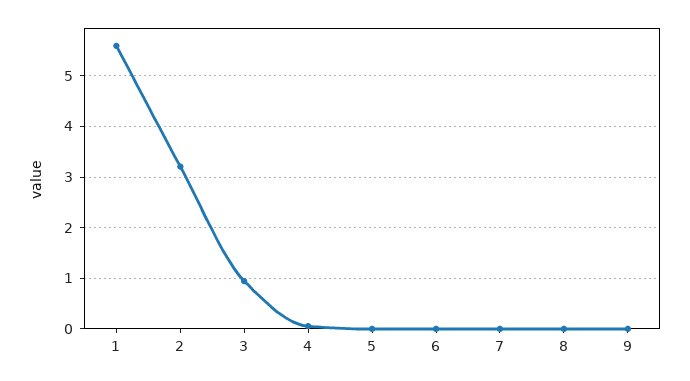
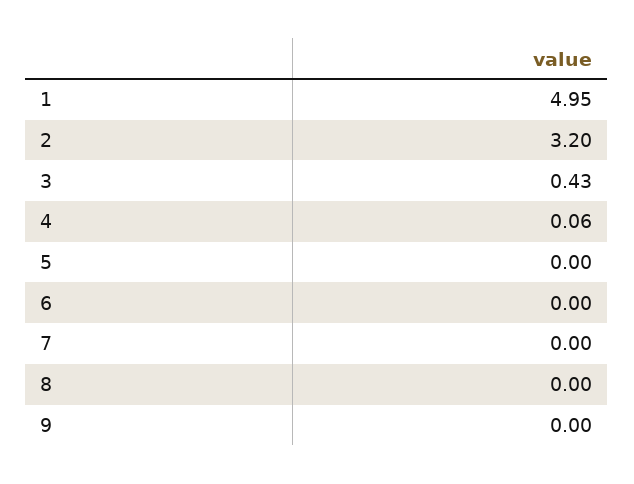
  {
-   "1": 5.6,
+   "1": 4.95,
    "2": 3.2,
-   "3": 1,
+   "3": 0.43,
    "4": 0.06,
    "5": 0,
    "6": 0,
    "7": 0,
    "8": 0,
    "9": 0
  }

